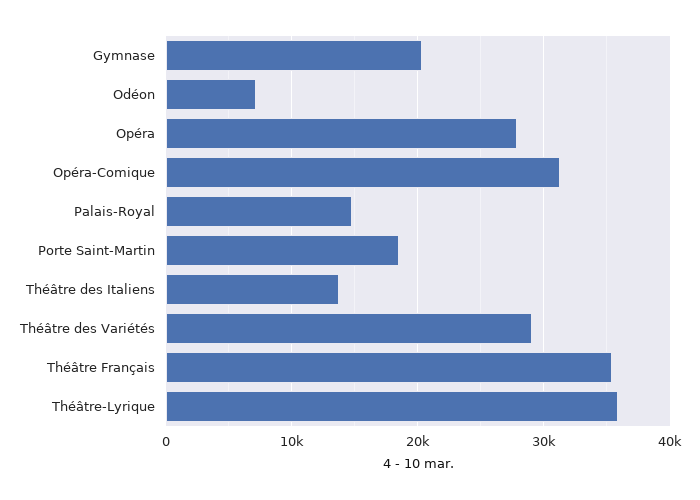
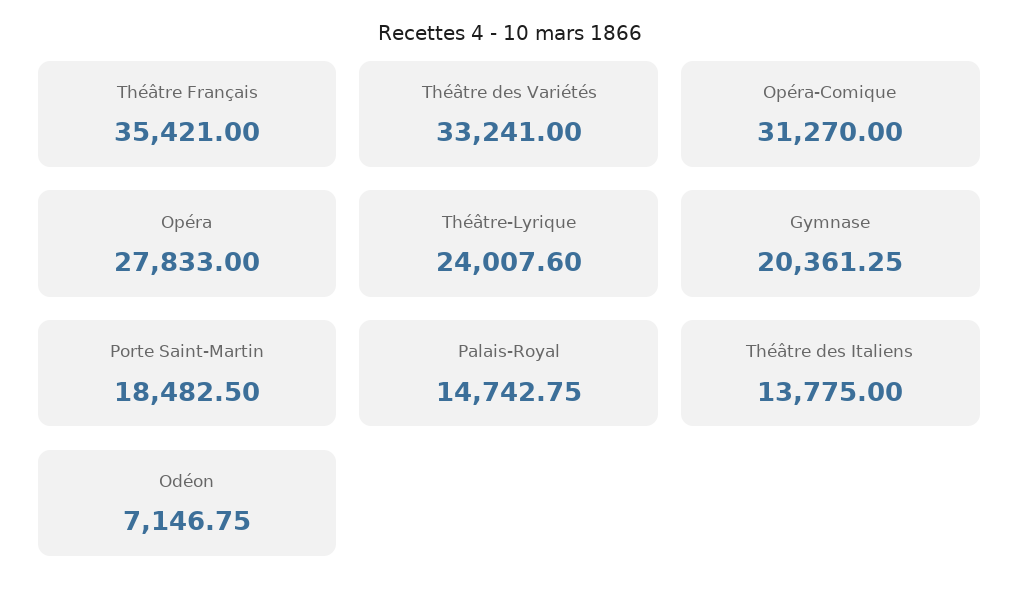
  {
    "Gymnase": 20361.25,
    "Odéon": 7146.75,
    "Opéra": 27833,
    "Opéra-Comique": 31270,
    "Palais-Royal": 14742.75,
    "Porte Saint-Martin": 18482.5,
    "Théâtre des Italiens": 13775,
-   "Théâtre des Variétés": 29000,
+   "Théâtre des Variétés": 33241,
    "Théâtre Français": 35421,
-   "Théâtre-Lyrique": 36000
+   "Théâtre-Lyrique": 24007.6
  }

